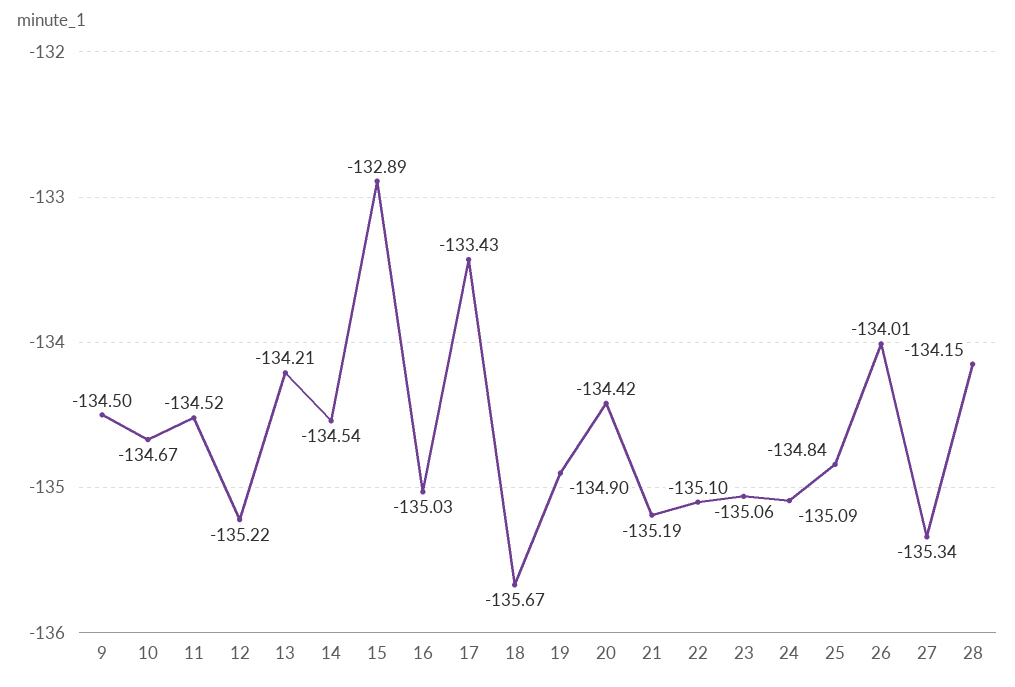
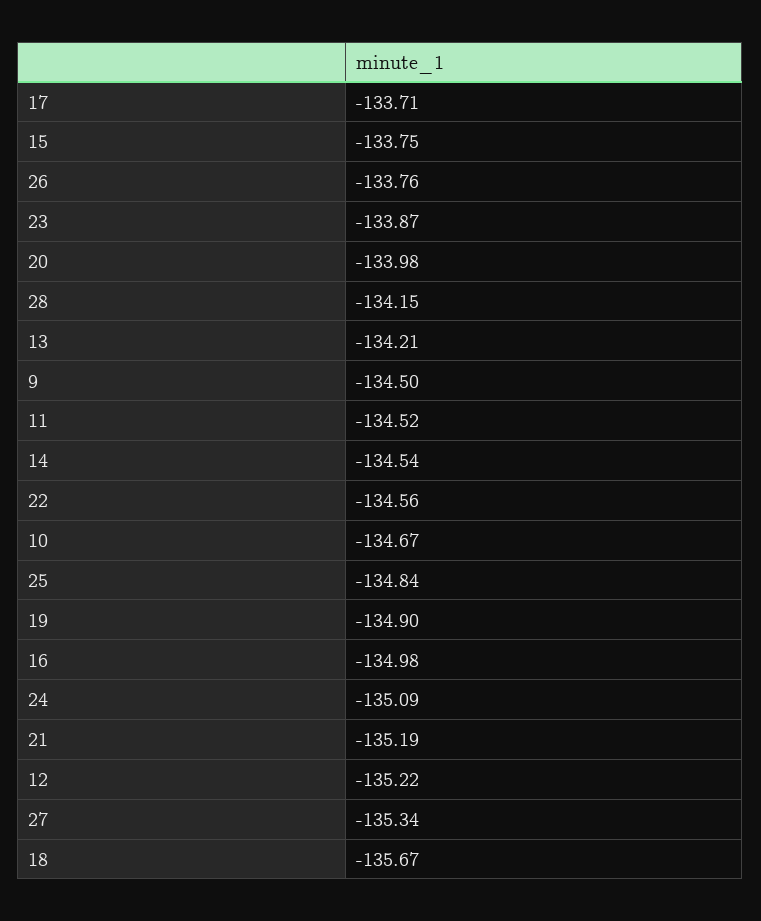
  {
    "9": -134.5,
    "10": -134.67,
    "11": -134.52,
    "12": -135.22,
    "13": -134.21,
    "14": -134.54,
-   "15": -132.89,
+   "15": -133.75,
-   "16": -135.03,
+   "16": -134.98,
-   "17": -133.43,
+   "17": -133.71,
    "18": -135.67,
    "19": -134.9,
-   "20": -134.42,
+   "20": -133.98,
    "21": -135.19,
-   "22": -135.1,
+   "22": -134.56,
-   "23": -135.06,
+   "23": -133.87,
    "24": -135.09,
    "25": -134.84,
-   "26": -134.01,
+   "26": -133.76,
    "27": -135.34,
    "28": -134.15
  }

